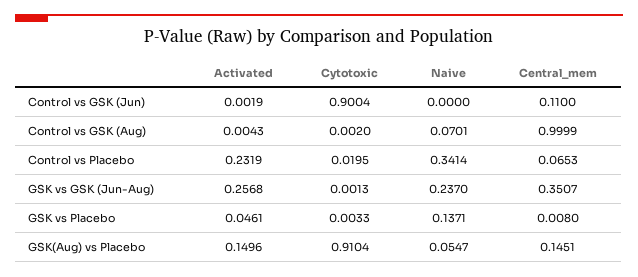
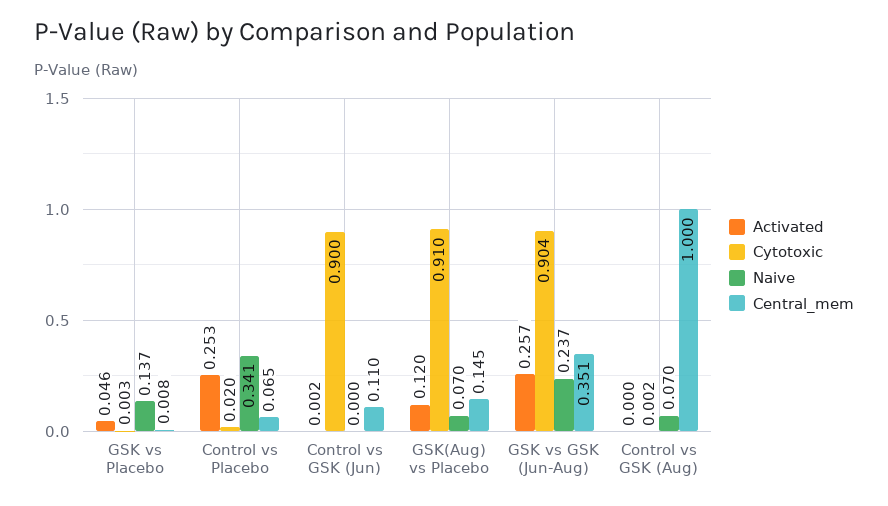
  {
    "Activated": {
      "Control vs GSK (Jun)": 0.0019,
-     "Control vs GSK (Aug)": 0.0043,
+     "Control vs GSK (Aug)": 0,
-     "Control vs Placebo": 0.2319,
+     "Control vs Placebo": 0.253,
      "GSK vs GSK (Jun-Aug)": 0.2568,
      "GSK vs Placebo": 0.0461,
-     "GSK(Aug) vs Placebo": 0.1496
+     "GSK(Aug) vs Placebo": 0.12
    },
    "Cytotoxic": {
      "Control vs GSK (Jun)": 0.9004,
      "Control vs GSK (Aug)": 0.002,
      "Control vs Placebo": 0.0195,
-     "GSK vs GSK (Jun-Aug)": 0.0013,
+     "GSK vs GSK (Jun-Aug)": 0.904,
      "GSK vs Placebo": 0.0033,
      "GSK(Aug) vs Placebo": 0.9104
    },
    "Naive": {
      "Control vs GSK (Jun)": 0,
      "Control vs GSK (Aug)": 0.0701,
      "Control vs Placebo": 0.3414,
      "GSK vs GSK (Jun-Aug)": 0.237,
      "GSK vs Placebo": 0.1371,
-     "GSK(Aug) vs Placebo": 0.0547
+     "GSK(Aug) vs Placebo": 0.07
    },
    "Central_mem": {
      "Control vs GSK (Jun)": 0.11,
      "Control vs GSK (Aug)": 0.9999,
      "Control vs Placebo": 0.0653,
      "GSK vs GSK (Jun-Aug)": 0.3507,
      "GSK vs Placebo": 0.008,
      "GSK(Aug) vs Placebo": 0.1451
    }
  }

